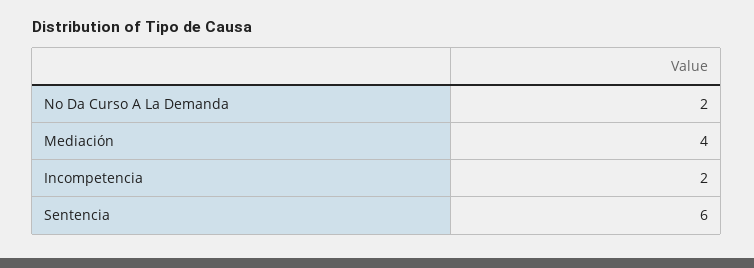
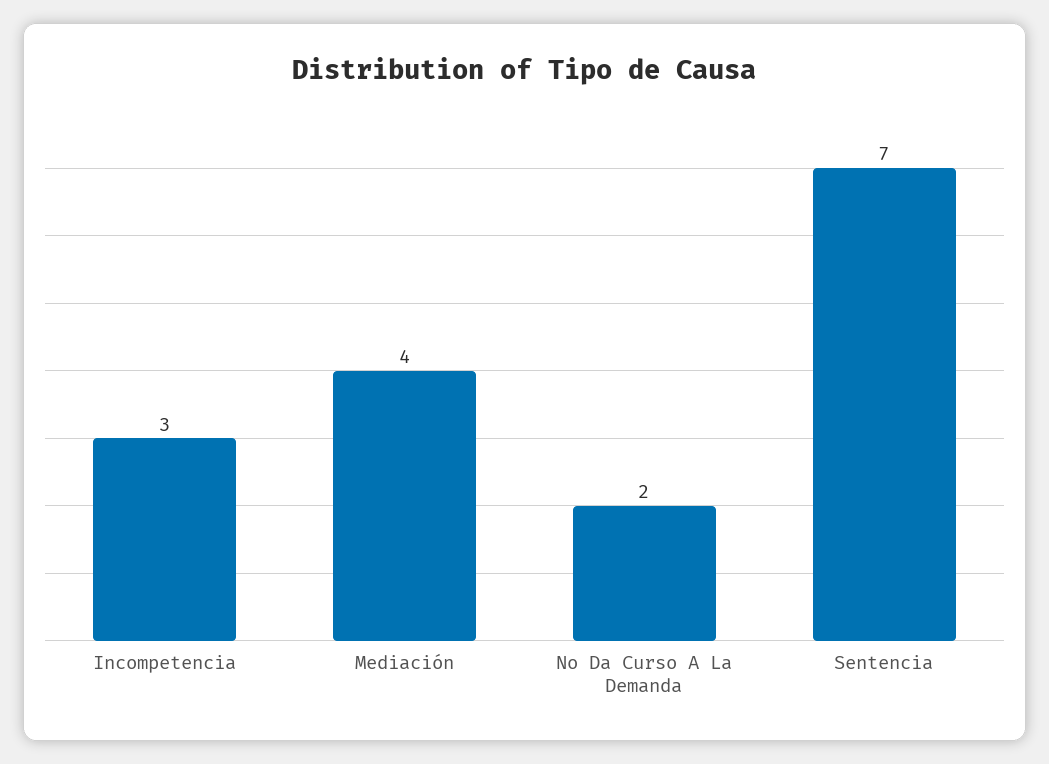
  {
    "No Da Curso A La Demanda": 2,
    "Mediación": 4,
-   "Incompetencia": 2,
+   "Incompetencia": 3,
-   "Sentencia": 6
+   "Sentencia": 7
  }

